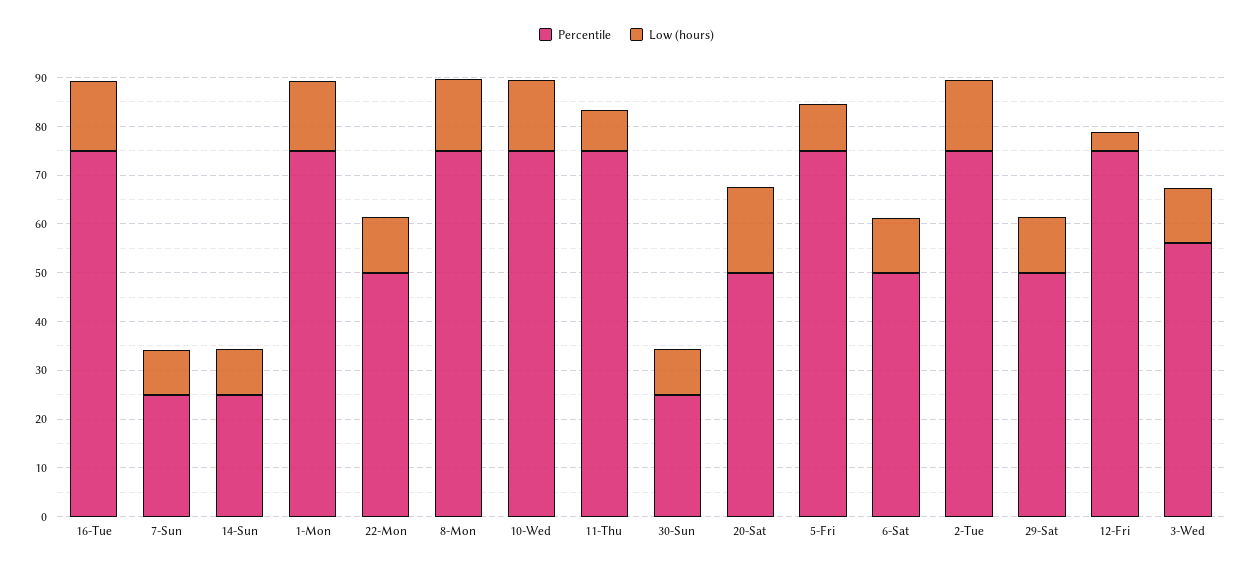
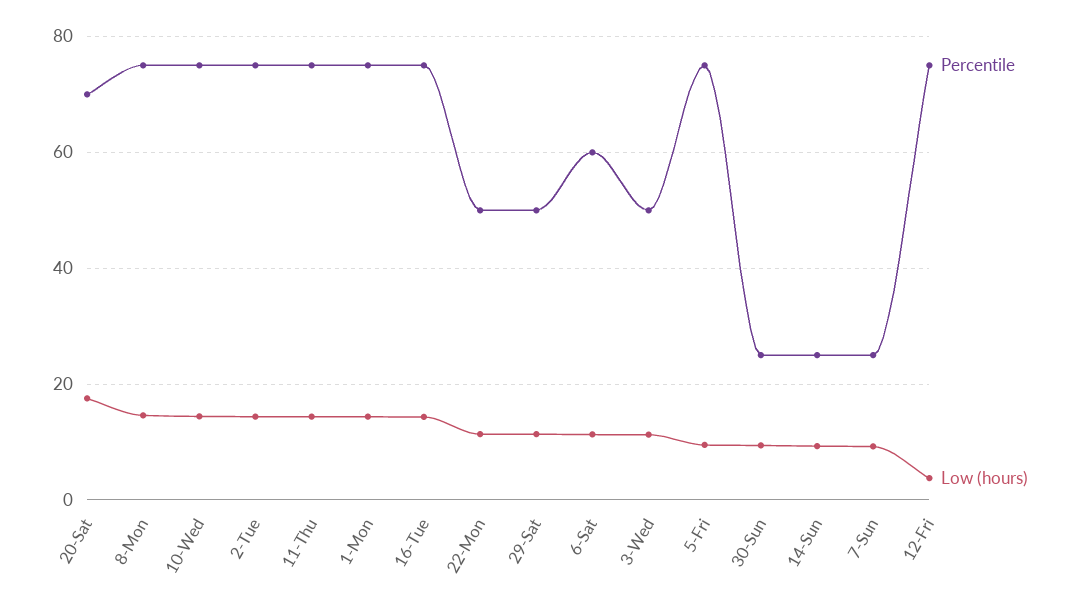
  {
    "Percentile": {
      "16-Tue": 76,
      "7-Sun": 26,
      "14-Sun": 26,
      "1-Mon": 76,
      "22-Mon": 50,
      "8-Mon": 76,
      "10-Wed": 76,
      "11-Thu": 76,
      "30-Sun": 26,
-     "20-Sat": 50,
+     "20-Sat": 70,
      "5-Fri": 76,
-     "6-Sat": 50,
+     "6-Sat": 60,
      "2-Tue": 76,
      "29-Sat": 50,
      "12-Fri": 76,
-     "3-Wed": 56
+     "3-Wed": 50
    },
    "Low (hours)": {
      "16-Tue": 14,
      "7-Sun": 10,
      "14-Sun": 10,
      "1-Mon": 14,
      "22-Mon": 12,
      "8-Mon": 14,
      "10-Wed": 14,
-     "11-Thu": 8,
+     "11-Thu": 14,
      "30-Sun": 10,
      "20-Sat": 18,
      "5-Fri": 10,
      "6-Sat": 12,
      "2-Tue": 14,
      "29-Sat": 12,
      "12-Fri": 4,
      "3-Wed": 12
    }
  }

